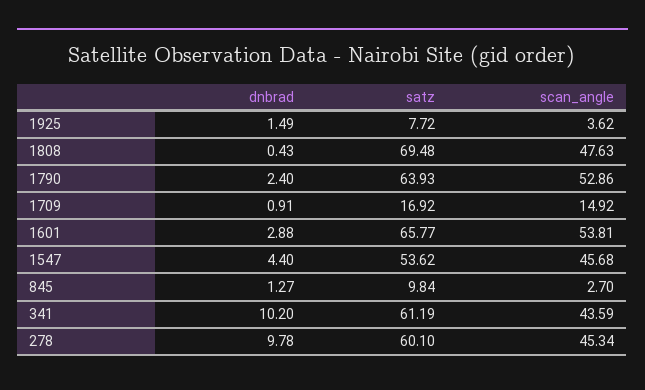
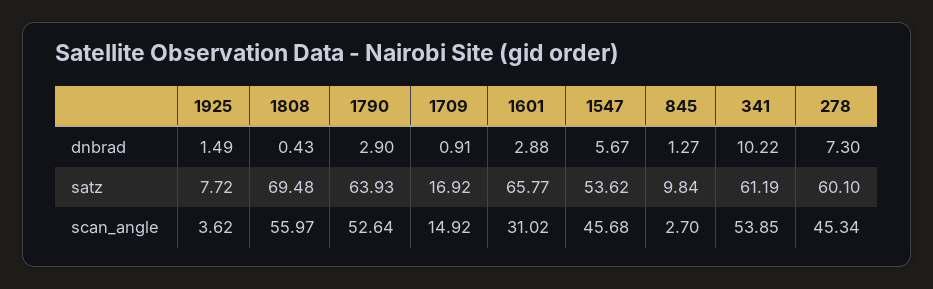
  {
    "dnbrad": {
      "1925": 1.49,
      "1808": 0.43,
-     "1790": 2.4,
+     "1790": 2.9,
      "1709": 0.91,
      "1601": 2.88,
-     "1547": 4.4,
+     "1547": 5.67,
      "845": 1.27,
-     "341": 10.2,
+     "341": 10.22,
-     "278": 9.78
+     "278": 7.3
    },
    "satz": {
      "1925": 7.72,
      "1808": 69.48,
      "1790": 63.93,
      "1709": 16.92,
      "1601": 65.77,
      "1547": 53.62,
      "845": 9.84,
      "341": 61.19,
      "278": 60.1
    },
    "scan_angle": {
      "1925": 3.62,
-     "1808": 47.63,
+     "1808": 55.97,
-     "1790": 52.86,
+     "1790": 52.64,
      "1709": 14.92,
-     "1601": 53.81,
+     "1601": 31.02,
      "1547": 45.68,
      "845": 2.7,
-     "341": 43.59,
+     "341": 53.85,
      "278": 45.34
    }
  }

